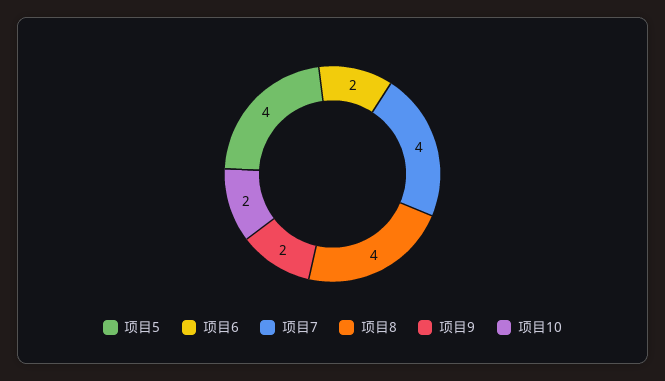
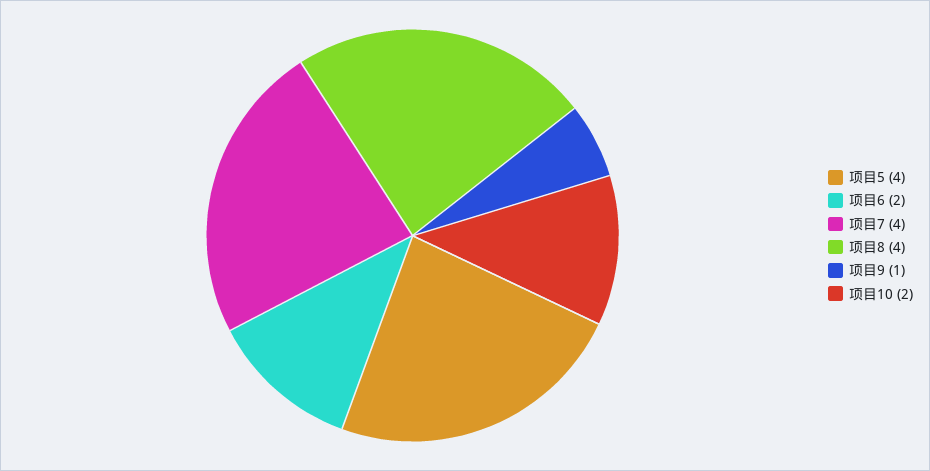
  {
    "项目5": 4,
    "项目6": 2,
    "项目7": 4,
    "项目8": 4,
-   "项目9": 2,
+   "项目9": 1,
    "项目10": 2
  }

